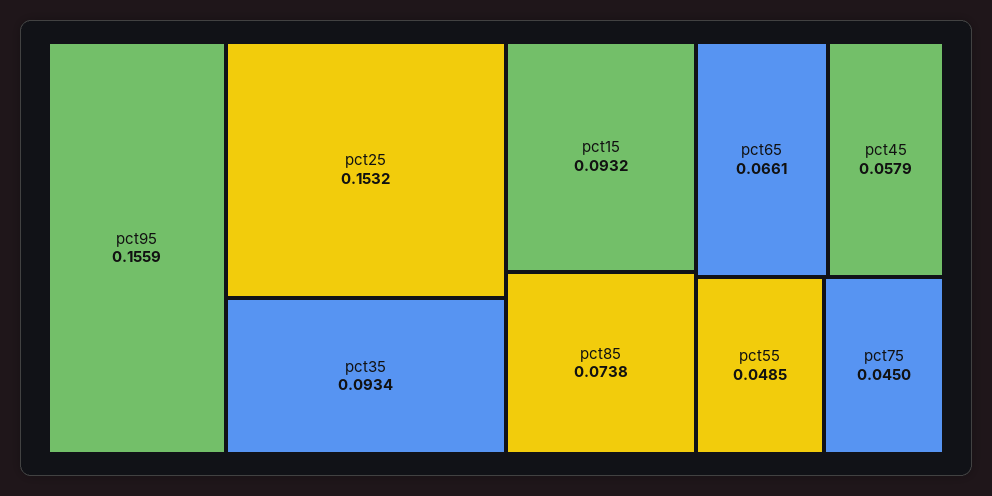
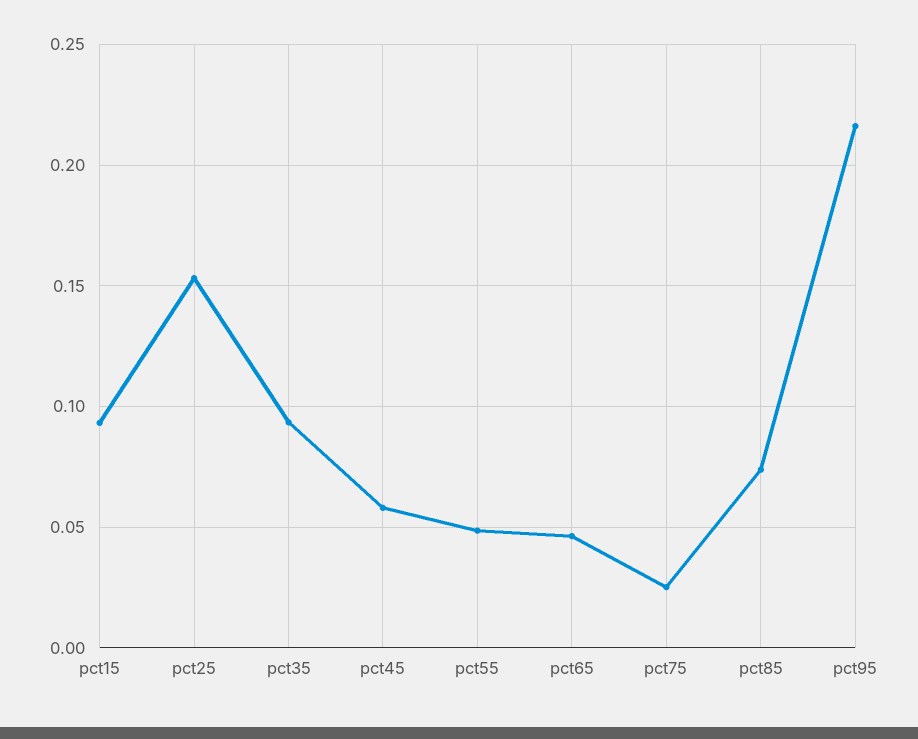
  {
-   "pct95": 0.1559,
+   "pct95": 0.215,
    "pct25": 0.1532,
    "pct35": 0.0934,
    "pct15": 0.0932,
    "pct85": 0.0738,
-   "pct65": 0.0661,
+   "pct65": 0.045,
    "pct45": 0.0579,
    "pct55": 0.0485,
-   "pct75": 0.045
+   "pct75": 0.025
  }

